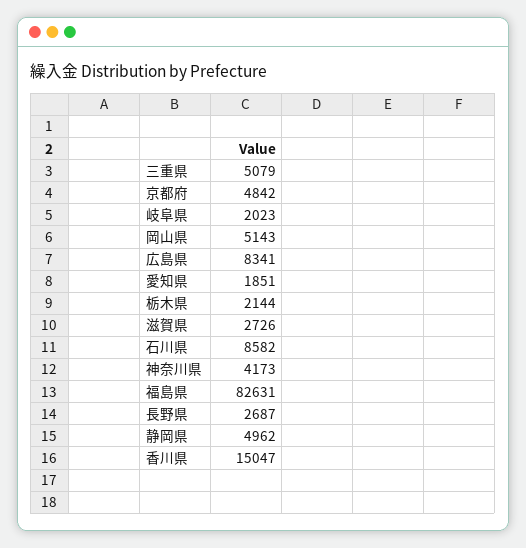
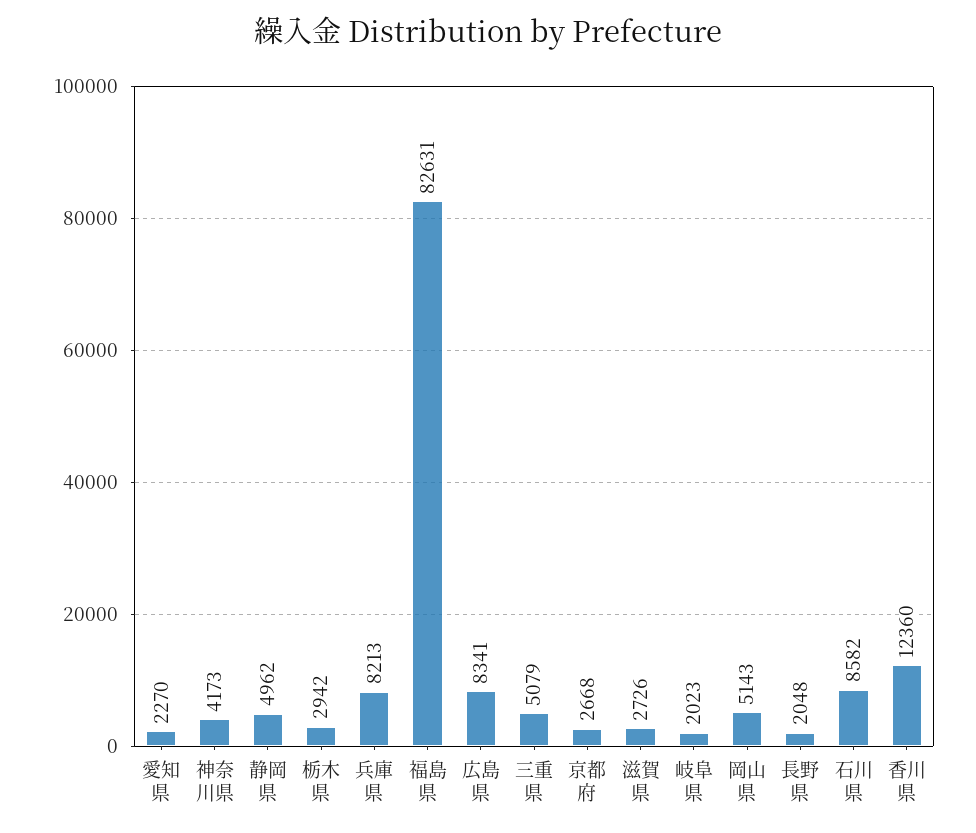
  {
    "三重県": 5079,
-   "京都府": 4842,
+   "京都府": 2668,
    "岐阜県": 2023,
    "岡山県": 5143,
    "広島県": 8341,
-   "愛知県": 1851,
+   "愛知県": 2270,
-   "栃木県": 2144,
+   "栃木県": 2942,
    "滋賀県": 2726,
    "石川県": 8582,
    "神奈川県": 4173,
    "福島県": 82631,
-   "長野県": 2687,
+   "長野県": 2048,
    "静岡県": 4962,
-   "香川県": 15047
+   "香川県": 12360,
+   "兵庫県": 8213
  }

